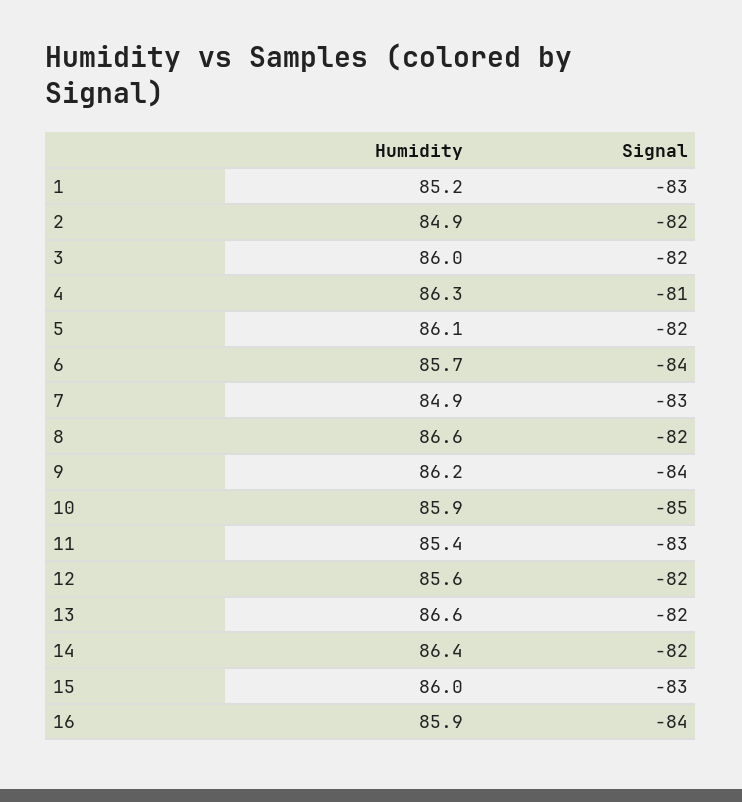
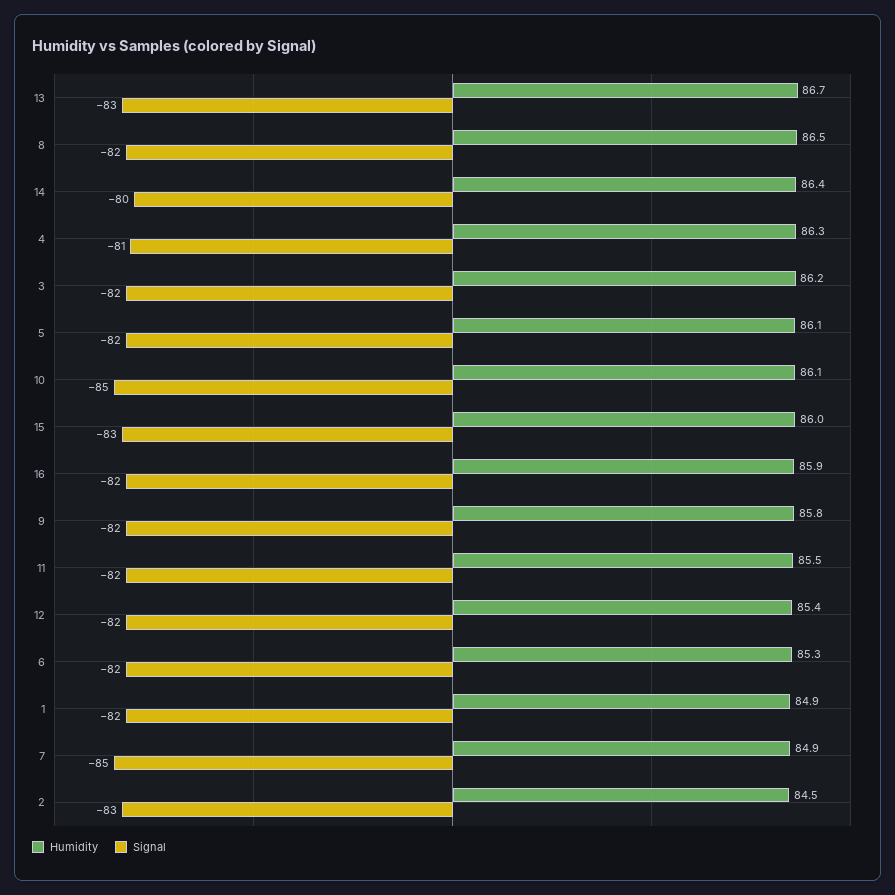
  {
    "Humidity": {
-     "1": 85.2,
+     "1": 84.9,
-     "2": 84.9,
+     "2": 84.5,
-     "3": 86,
+     "3": 86.2,
      "4": 86.3,
      "5": 86.1,
-     "6": 85.7,
+     "6": 85.3,
      "7": 84.9,
-     "8": 86.6,
+     "8": 86.5,
-     "9": 86.2,
+     "9": 85.8,
-     "10": 85.9,
+     "10": 86.1,
-     "11": 85.4,
+     "11": 85.5,
-     "12": 85.6,
+     "12": 85.4,
-     "13": 86.6,
+     "13": 86.7,
      "14": 86.4,
      "15": 86,
      "16": 85.9
    },
    "Signal": {
-     "1": -83,
+     "1": -82,
-     "2": -82,
+     "2": -83,
      "3": -82,
      "4": -81,
      "5": -82,
-     "6": -84,
+     "6": -82,
-     "7": -83,
+     "7": -85,
      "8": -82,
-     "9": -84,
+     "9": -82,
      "10": -85,
-     "11": -83,
+     "11": -82,
      "12": -82,
-     "13": -82,
+     "13": -83,
-     "14": -82,
+     "14": -80,
      "15": -83,
-     "16": -84
+     "16": -82
    }
  }

